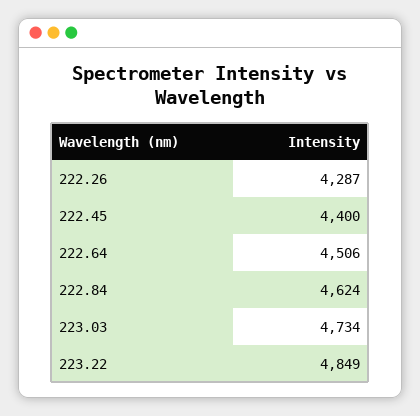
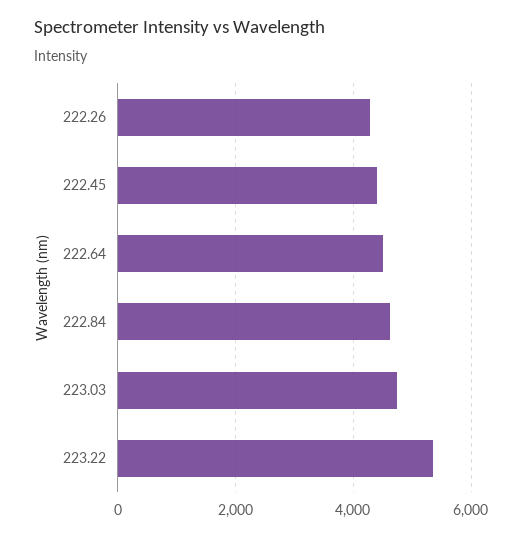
  {
    "222.26": 4287,
    "222.45": 4400,
    "222.64": 4506,
    "222.84": 4624,
    "223.03": 4734,
-   "223.22": 4849
+   "223.22": 5400
  }

